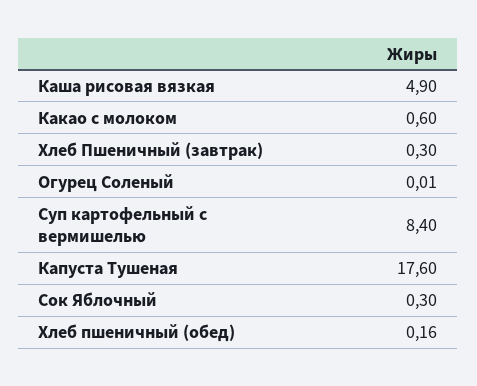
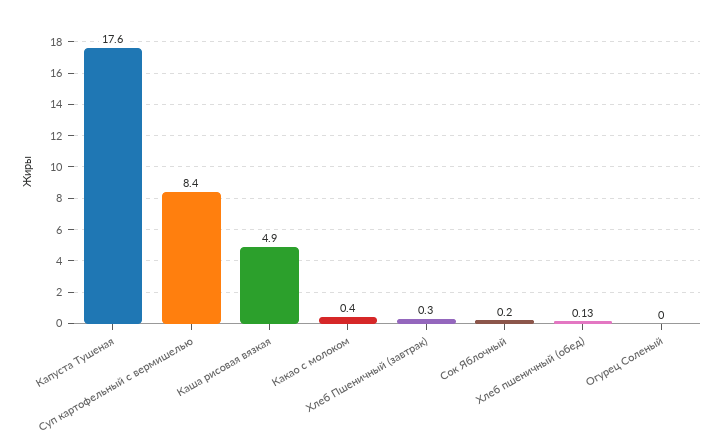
  {
    "Каша рисовая вязкая": 4.9,
-   "Какао с молоком": 0.6,
+   "Какао с молоком": 0.4,
    "Хлеб Пшеничный (завтрак)": 0.3,
-   "Огурец Соленый": 0.01,
+   "Огурец Соленый": 0,
    "Суп картофельный с вермишелью": 8.4,
    "Капуста Тушеная": 17.6,
-   "Сок Яблочный": 0.3,
+   "Сок Яблочный": 0.2,
-   "Хлеб пшеничный (обед)": 0.16
+   "Хлеб пшеничный (обед)": 0.13
  }

